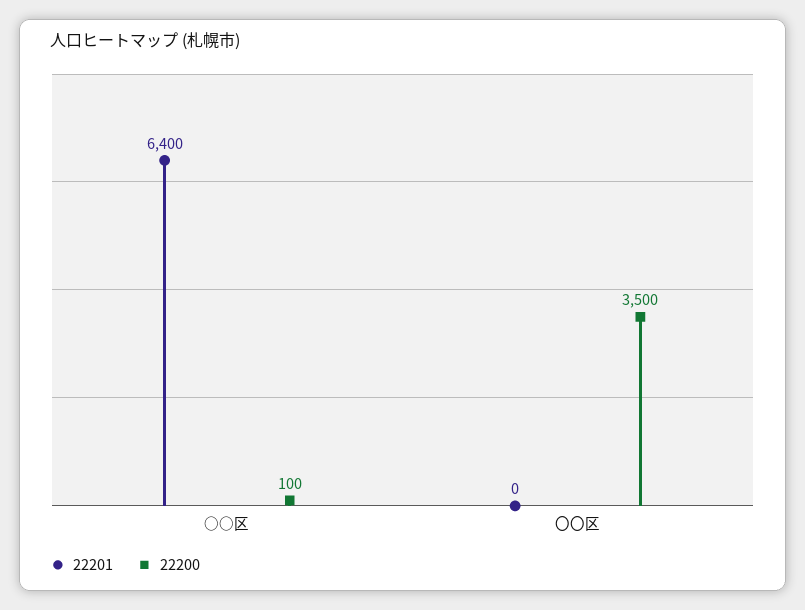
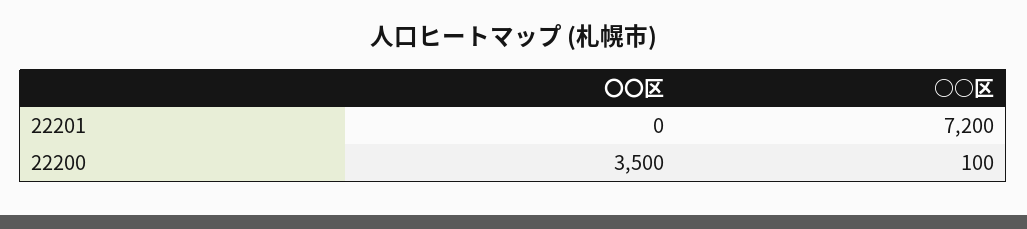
  {
    "22201": {
-     "○○区": 6400,
+     "○○区": 7200,
      "〇〇区": 0
    },
    "22200": {
      "○○区": 100,
      "〇〇区": 3500
    }
  }

